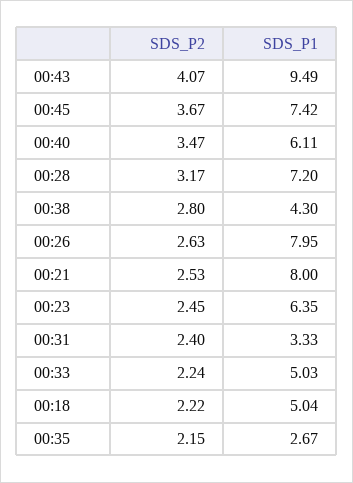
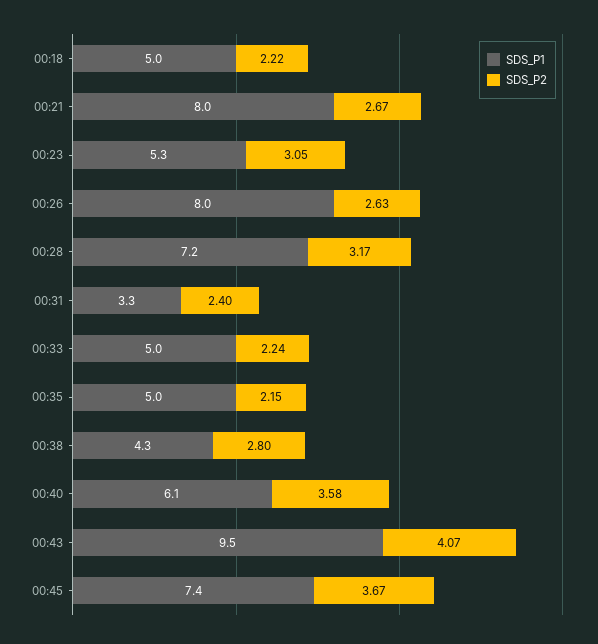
  {
    "SDS_P2": {
      "00:43": 4.07,
      "00:45": 3.67,
-     "00:40": 3.47,
+     "00:40": 3.58,
      "00:28": 3.17,
      "00:38": 2.8,
      "00:26": 2.63,
-     "00:21": 2.53,
+     "00:21": 2.67,
-     "00:23": 2.45,
+     "00:23": 3.05,
      "00:31": 2.4,
      "00:33": 2.24,
      "00:18": 2.22,
      "00:35": 2.15
    },
    "SDS_P1": {
      "00:43": 9.49,
      "00:45": 7.42,
      "00:40": 6.11,
      "00:28": 7.2,
      "00:38": 4.3,
      "00:26": 7.95,
      "00:21": 8,
-     "00:23": 6.35,
+     "00:23": 5.3,
      "00:31": 3.33,
      "00:33": 5.03,
      "00:18": 5.04,
-     "00:35": 2.67
+     "00:35": 5
    }
  }

